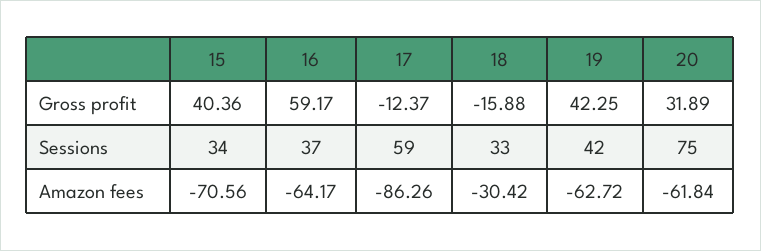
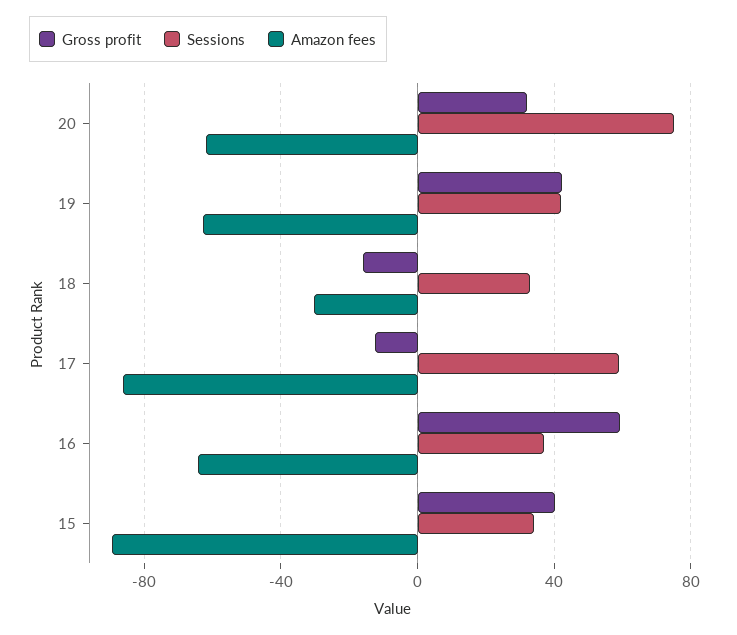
  {
    "Gross profit": {
      "15": 40.36,
      "16": 59.17,
      "17": -12.37,
      "18": -15.88,
      "19": 42.25,
      "20": 31.89
    },
    "Sessions": {
      "15": 34,
      "16": 37,
      "17": 59,
      "18": 33,
      "19": 42,
      "20": 75
    },
    "Amazon fees": {
-     "15": -70.56,
+     "15": -90,
      "16": -64.17,
      "17": -86.26,
      "18": -30.42,
      "19": -62.72,
      "20": -61.84
    }
  }

